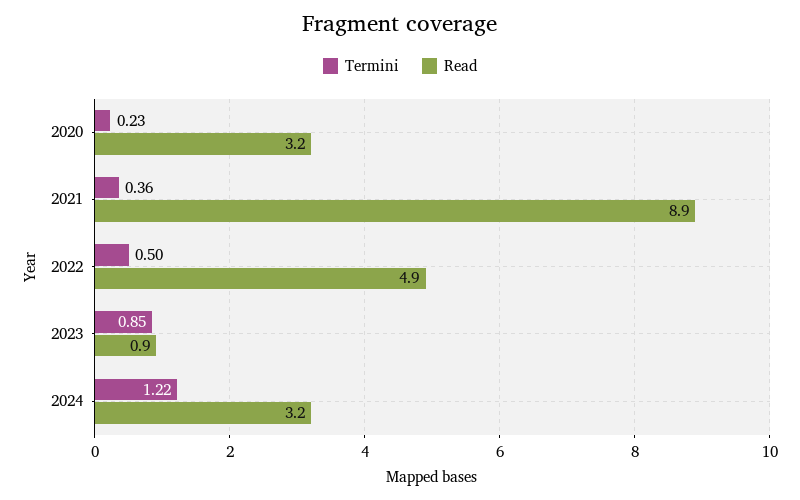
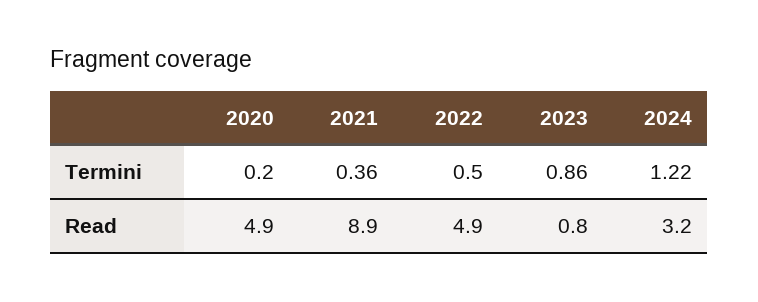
  {
    "Termini": {
-     "2020": 0.23,
+     "2020": 0.2,
      "2021": 0.36,
      "2022": 0.5,
-     "2023": 0.85,
+     "2023": 0.86,
      "2024": 1.22
    },
    "Read": {
-     "2020": 3.2,
+     "2020": 4.9,
      "2021": 8.9,
      "2022": 4.9,
-     "2023": 0.9,
+     "2023": 0.8,
      "2024": 3.2
    }
  }

